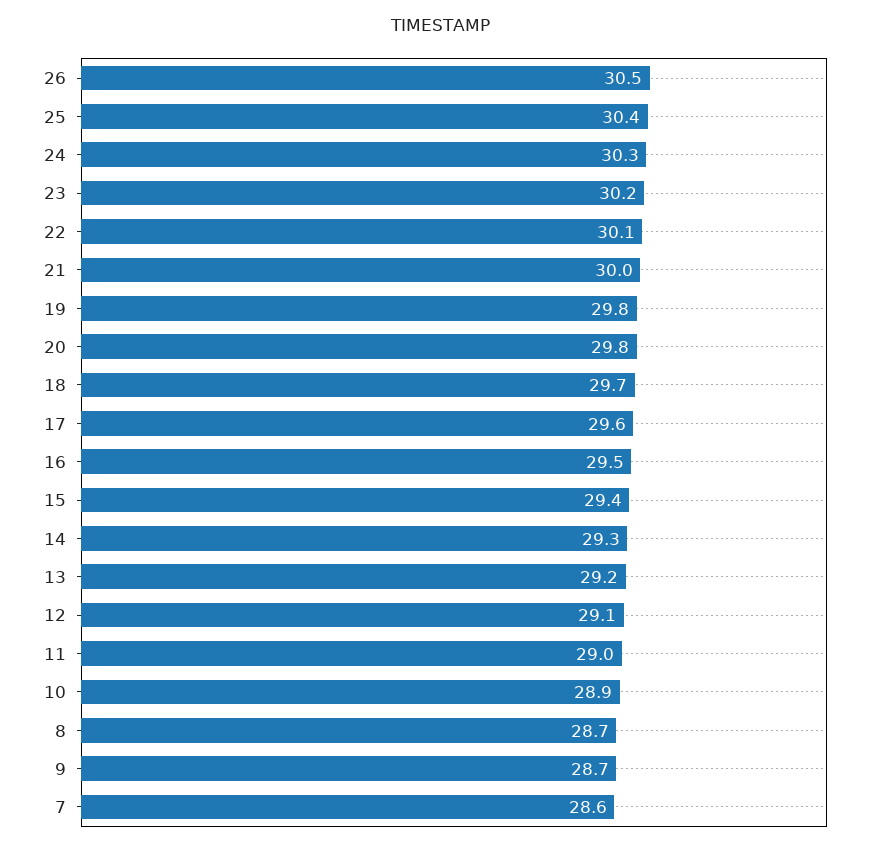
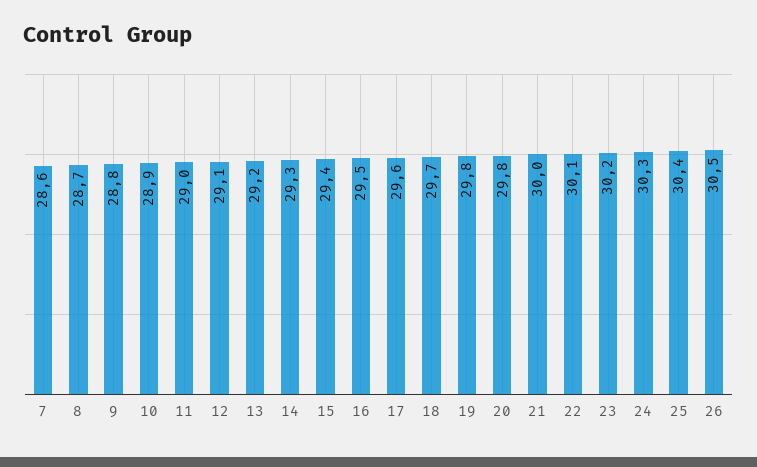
  {
    "26": 30.5,
    "25": 30.4,
    "24": 30.3,
    "23": 30.2,
    "22": 30.1,
    "21": 30,
    "19": 29.8,
    "20": 29.8,
    "18": 29.7,
    "17": 29.6,
    "16": 29.5,
    "15": 29.4,
    "14": 29.3,
    "13": 29.2,
    "12": 29.1,
    "11": 29,
    "10": 28.9,
    "8": 28.7,
-   "9": 28.7,
+   "9": 28.8,
    "7": 28.6
  }

